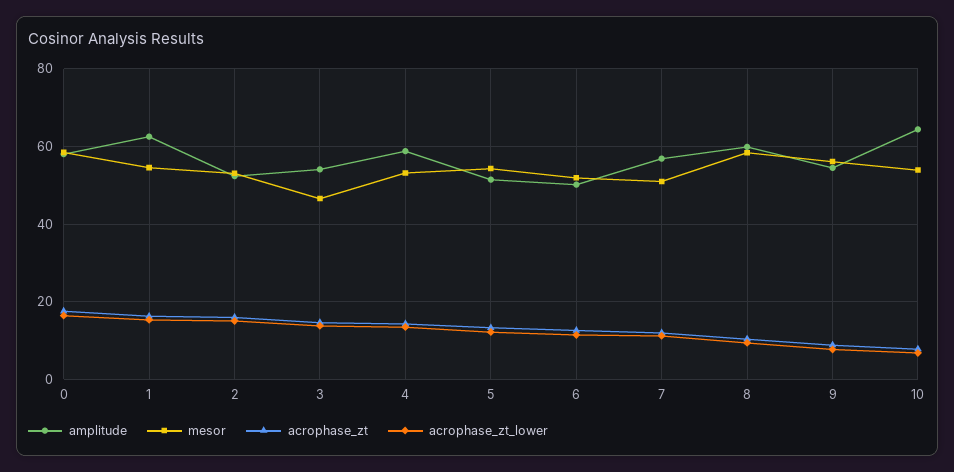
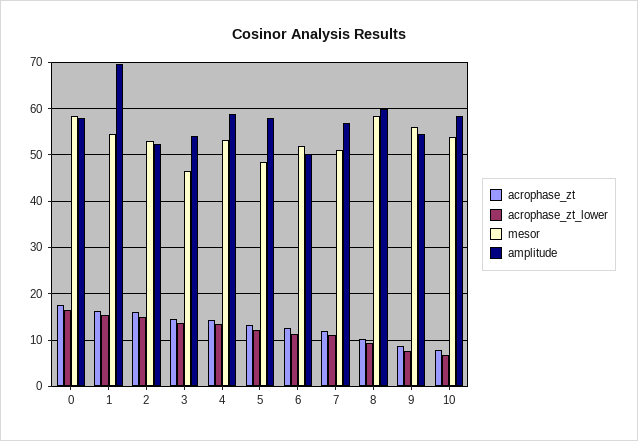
  {
    "amplitude": {
      "0": 58,
-     "1": 62,
+     "1": 70,
      "2": 52,
      "3": 54,
      "4": 58,
-     "5": 52,
+     "5": 58,
      "6": 50,
      "7": 56,
      "8": 60,
      "9": 54,
-     "10": 64
+     "10": 58
    },
    "mesor": {
      "0": 58,
      "1": 54,
      "2": 54,
      "3": 46,
      "4": 54,
-     "5": 54,
+     "5": 48,
      "6": 52,
      "7": 50,
      "8": 58,
      "9": 56,
      "10": 54
    },
    "acrophase_zt": {
      "0": 18,
      "1": 16,
      "2": 16,
      "3": 14,
      "4": 14,
      "5": 14,
      "6": 12,
      "7": 12,
      "8": 10,
      "9": 8,
      "10": 8
    },
    "acrophase_zt_lower": {
      "0": 16,
      "1": 16,
      "2": 16,
      "3": 14,
      "4": 14,
      "5": 12,
      "6": 12,
      "7": 12,
      "8": 10,
      "9": 8,
      "10": 6
    }
  }

